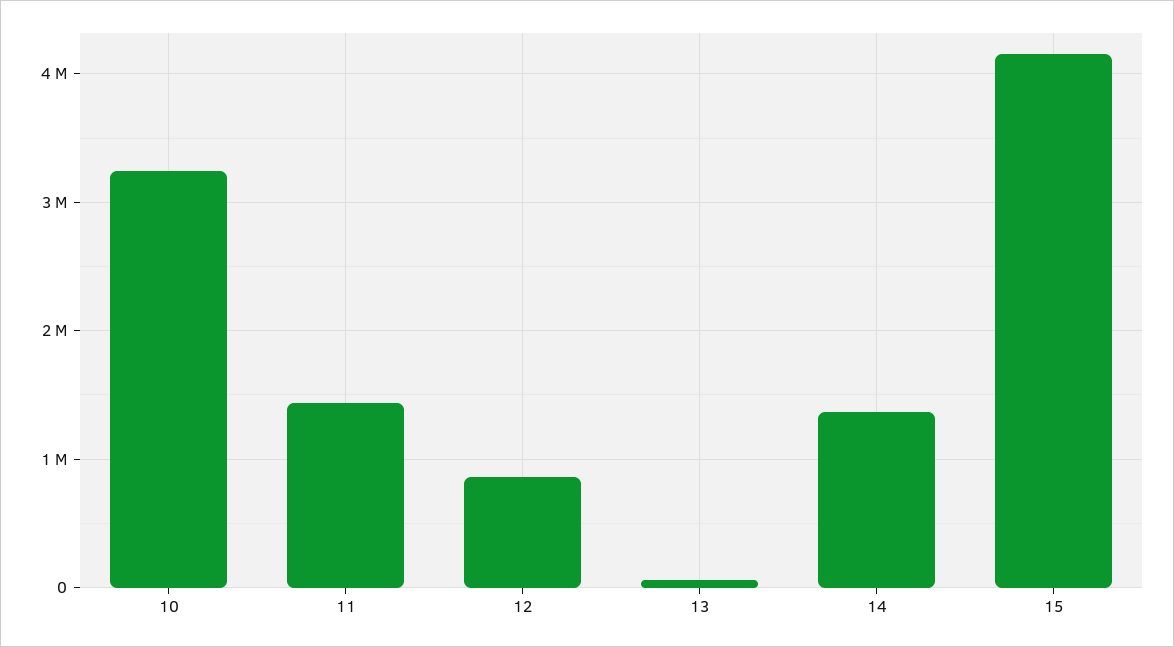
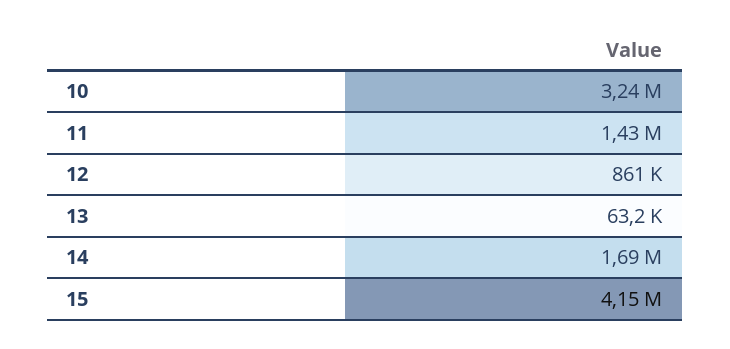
  {
    "10": 3240000,
    "11": 1430000,
    "12": 861000,
    "13": 63200,
-   "14": 1400000,
+   "14": 1690000,
    "15": 4150000
  }

